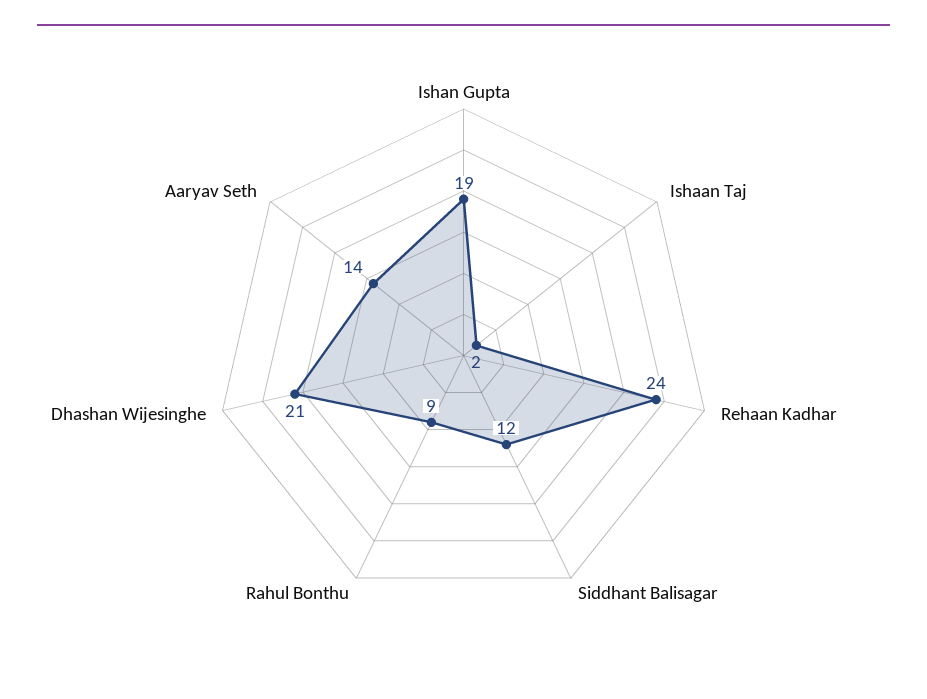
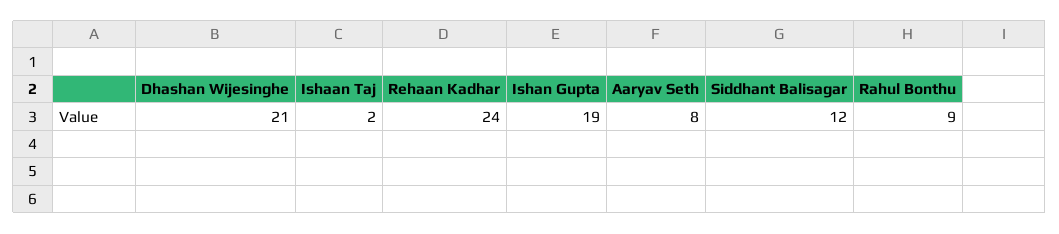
  {
    "Ishan Gupta": 19,
    "Ishaan Taj": 2,
    "Rehaan Kadhar": 24,
    "Siddhant Balisagar": 12,
    "Rahul Bonthu": 9,
    "Dhashan Wijesinghe": 21,
-   "Aaryav Seth": 14
+   "Aaryav Seth": 8
  }

